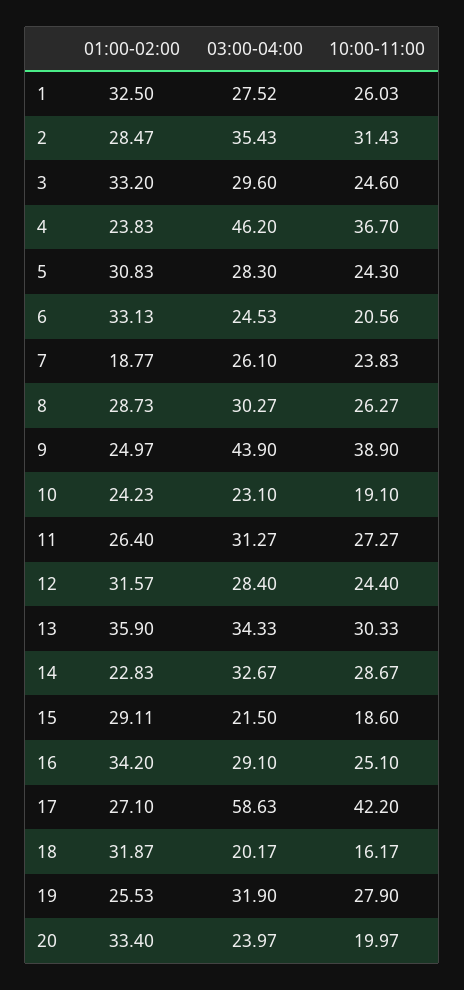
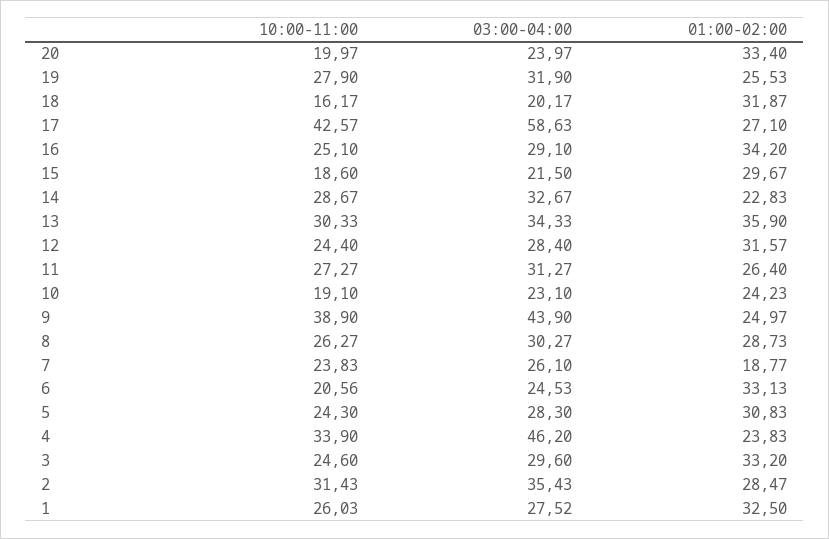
  {
    "01:00-02:00": {
      "1": 32.5,
      "2": 28.47,
      "3": 33.2,
      "4": 23.83,
      "5": 30.83,
      "6": 33.13,
      "7": 18.77,
      "8": 28.73,
      "9": 24.97,
      "10": 24.23,
      "11": 26.4,
      "12": 31.57,
      "13": 35.9,
      "14": 22.83,
-     "15": 29.11,
+     "15": 29.67,
      "16": 34.2,
      "17": 27.1,
      "18": 31.87,
      "19": 25.53,
      "20": 33.4
    },
    "03:00-04:00": {
      "1": 27.52,
      "2": 35.43,
      "3": 29.6,
      "4": 46.2,
      "5": 28.3,
      "6": 24.53,
      "7": 26.1,
      "8": 30.27,
      "9": 43.9,
      "10": 23.1,
      "11": 31.27,
      "12": 28.4,
      "13": 34.33,
      "14": 32.67,
      "15": 21.5,
      "16": 29.1,
      "17": 58.63,
      "18": 20.17,
      "19": 31.9,
      "20": 23.97
    },
    "10:00-11:00": {
      "1": 26.03,
      "2": 31.43,
      "3": 24.6,
-     "4": 36.7,
+     "4": 33.9,
      "5": 24.3,
      "6": 20.56,
      "7": 23.83,
      "8": 26.27,
      "9": 38.9,
      "10": 19.1,
      "11": 27.27,
      "12": 24.4,
      "13": 30.33,
      "14": 28.67,
      "15": 18.6,
      "16": 25.1,
-     "17": 42.2,
+     "17": 42.57,
      "18": 16.17,
      "19": 27.9,
      "20": 19.97
    }
  }

